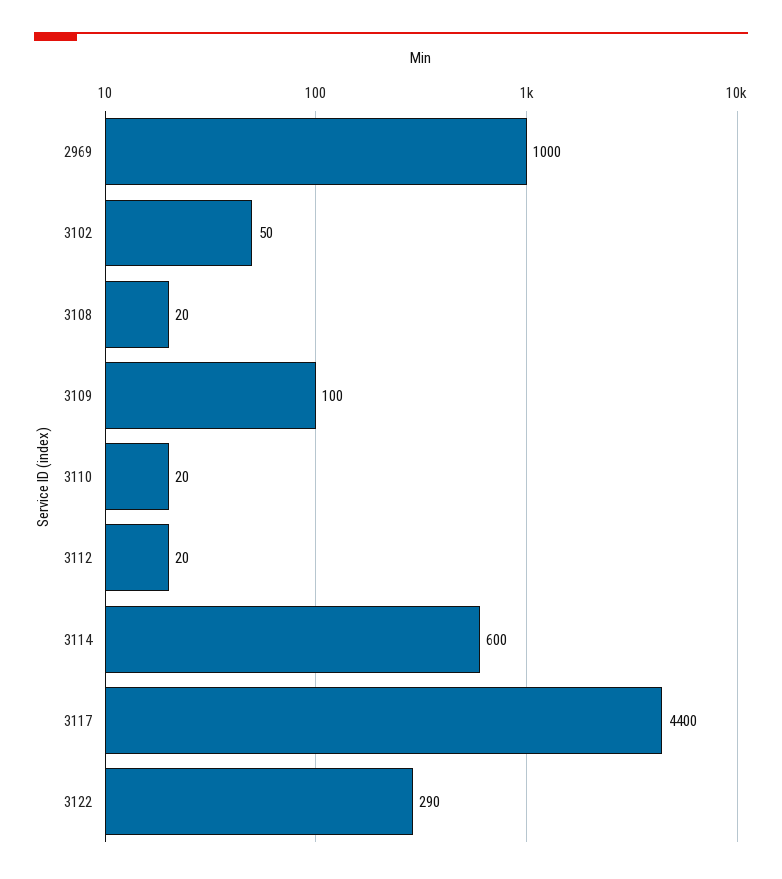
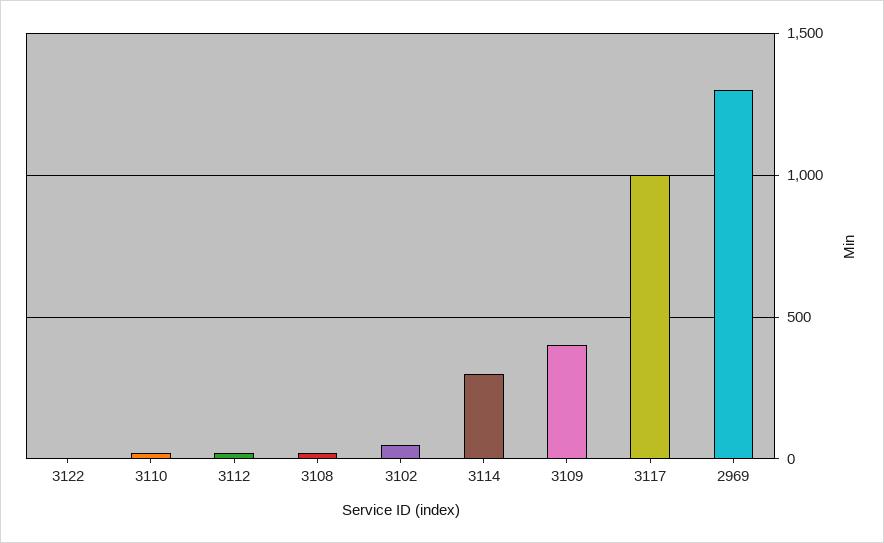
  {
-   "2969": 1000,
+   "2969": 1300,
    "3102": 50,
    "3108": 20,
-   "3109": 100,
+   "3109": 400,
    "3110": 20,
    "3112": 20,
-   "3114": 600,
+   "3114": 300,
-   "3117": 4400,
+   "3117": 1000,
-   "3122": 290
+   "3122": 0
  }

